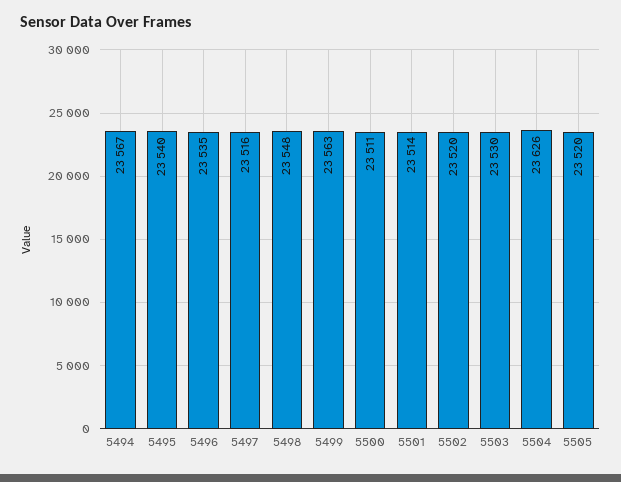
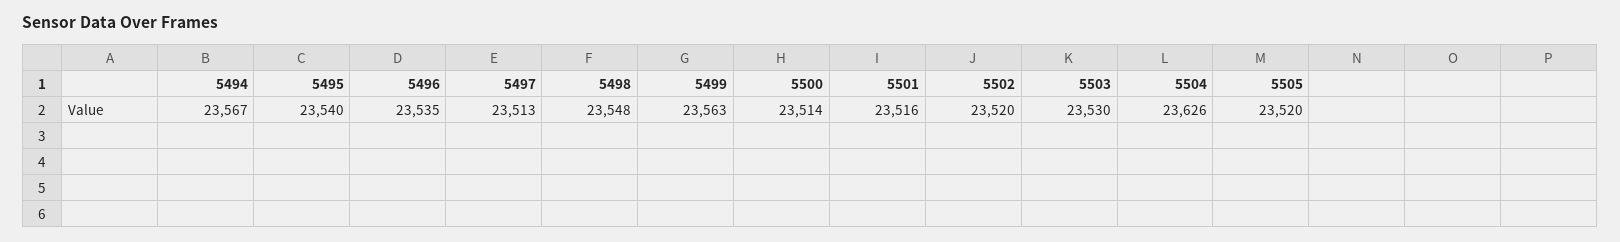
  {
    "5494": 23567,
    "5495": 23540,
    "5496": 23535,
-   "5497": 23516,
+   "5497": 23513,
    "5498": 23548,
    "5499": 23563,
-   "5500": 23511,
+   "5500": 23514,
-   "5501": 23514,
+   "5501": 23516,
    "5502": 23520,
    "5503": 23530,
    "5504": 23626,
    "5505": 23520
  }

